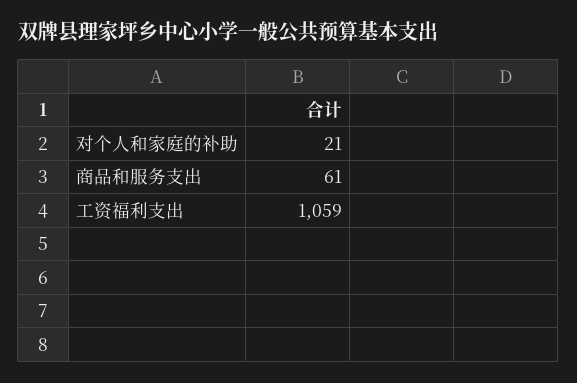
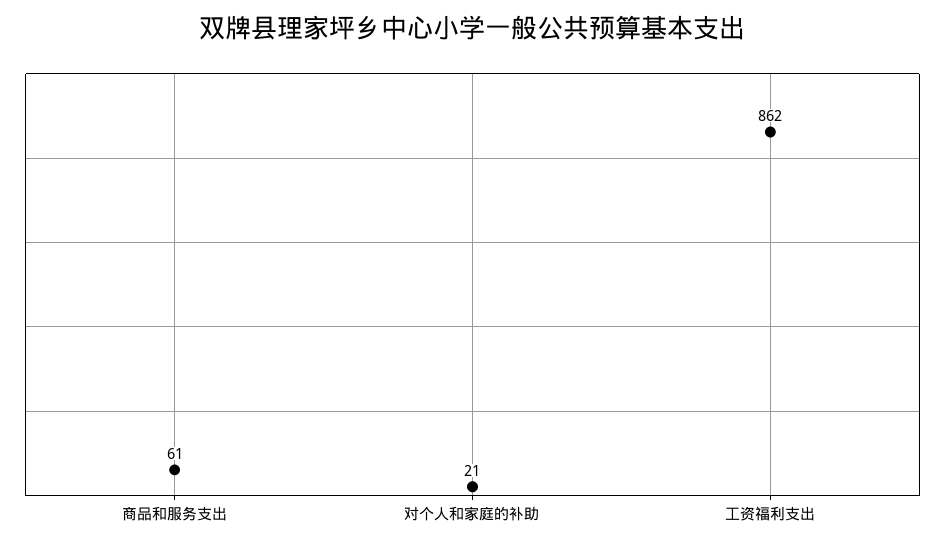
  {
    "对个人和家庭的补助": 21,
    "商品和服务支出": 61,
-   "工资福利支出": 1059
+   "工资福利支出": 862
  }

